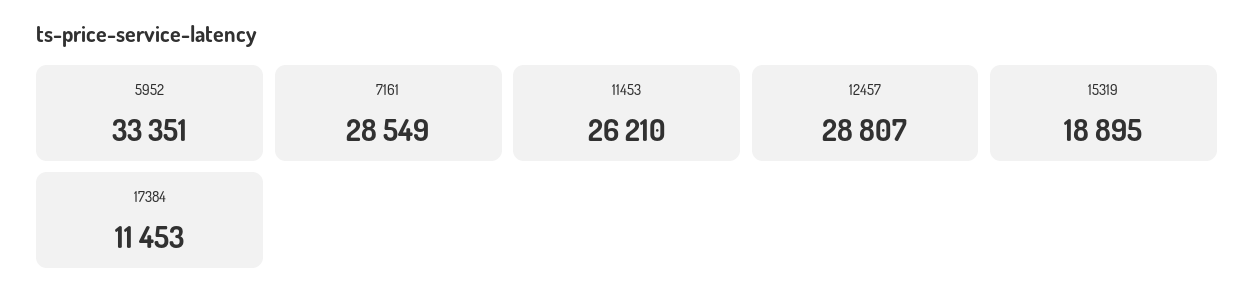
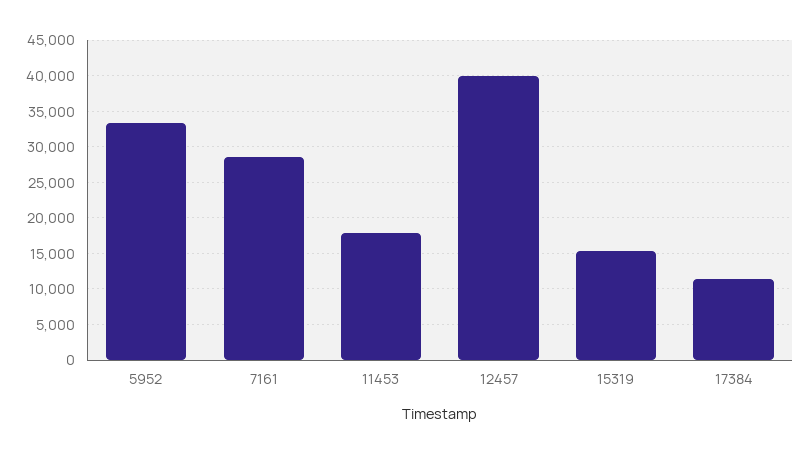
  {
    "5952": 33351,
    "7161": 28549,
-   "11453": 26210,
+   "11453": 18000,
-   "12457": 28807,
+   "12457": 40000,
-   "15319": 18895,
+   "15319": 15000,
    "17384": 11453
  }

